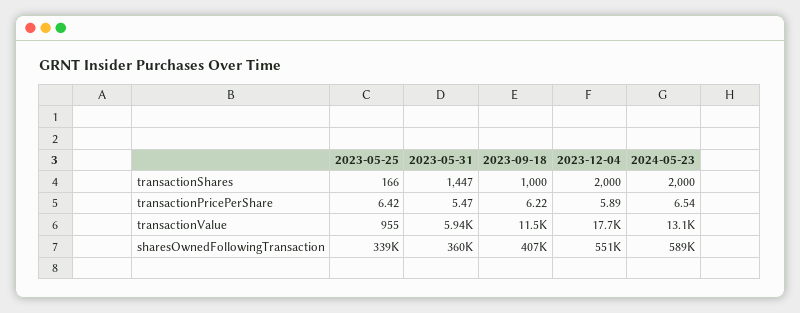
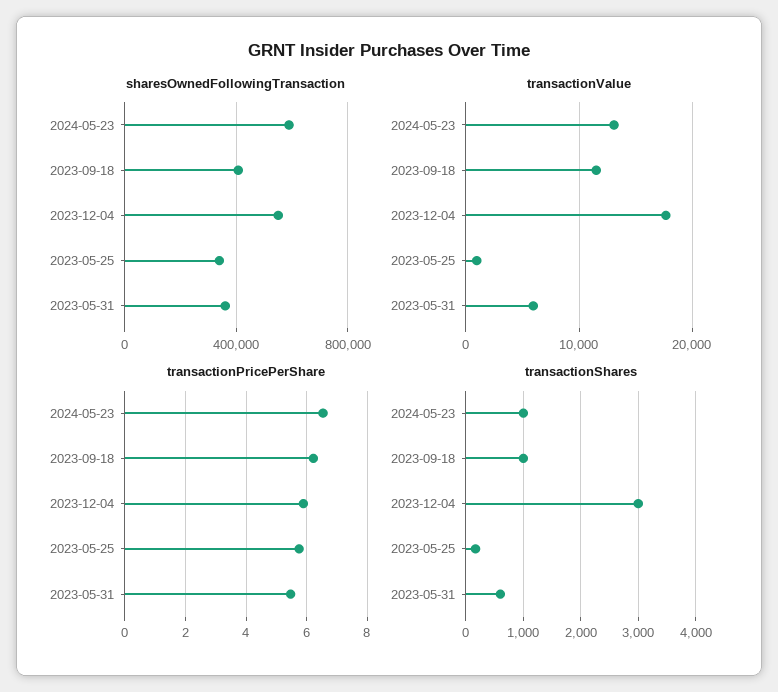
  {
    "transactionShares": {
      "2023-05-25": 166,
-     "2023-05-31": 1447,
+     "2023-05-31": 600,
      "2023-09-18": 1000,
-     "2023-12-04": 2000,
+     "2023-12-04": 3000,
-     "2024-05-23": 2000
+     "2024-05-23": 1000
    },
    "transactionPricePerShare": {
-     "2023-05-25": 6.42,
+     "2023-05-25": 5.8,
      "2023-05-31": 5.47,
      "2023-09-18": 6.22,
      "2023-12-04": 5.89,
      "2024-05-23": 6.54
    },
    "transactionValue": {
      "2023-05-25": 955,
      "2023-05-31": 5940,
      "2023-09-18": 11500,
      "2023-12-04": 17700,
      "2024-05-23": 13100
    },
    "sharesOwnedFollowingTransaction": {
      "2023-05-25": 339000,
      "2023-05-31": 360000,
      "2023-09-18": 407000,
      "2023-12-04": 551000,
      "2024-05-23": 589000
    }
  }

